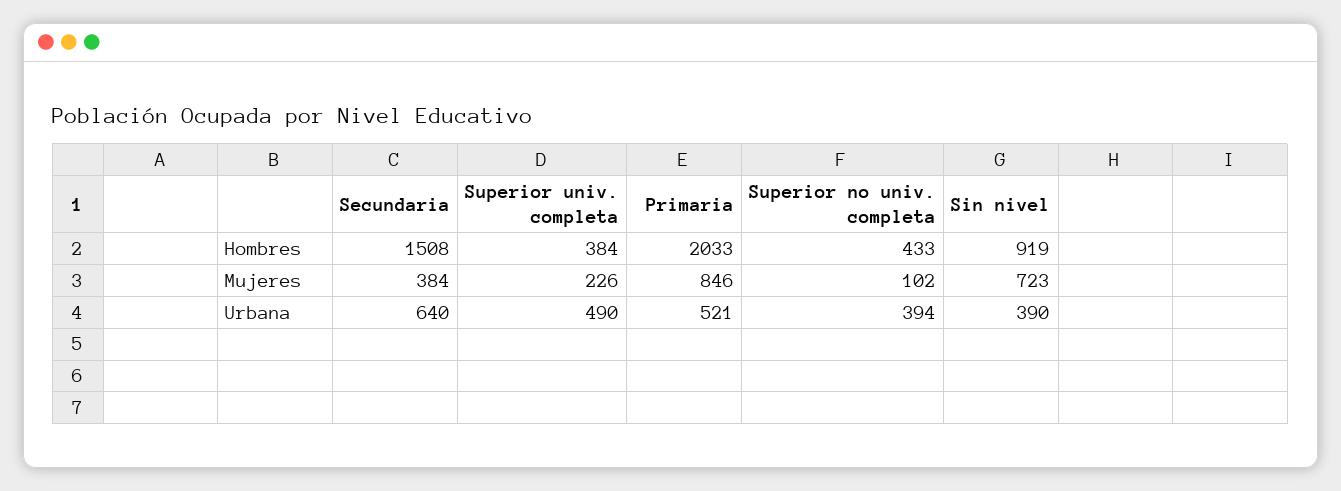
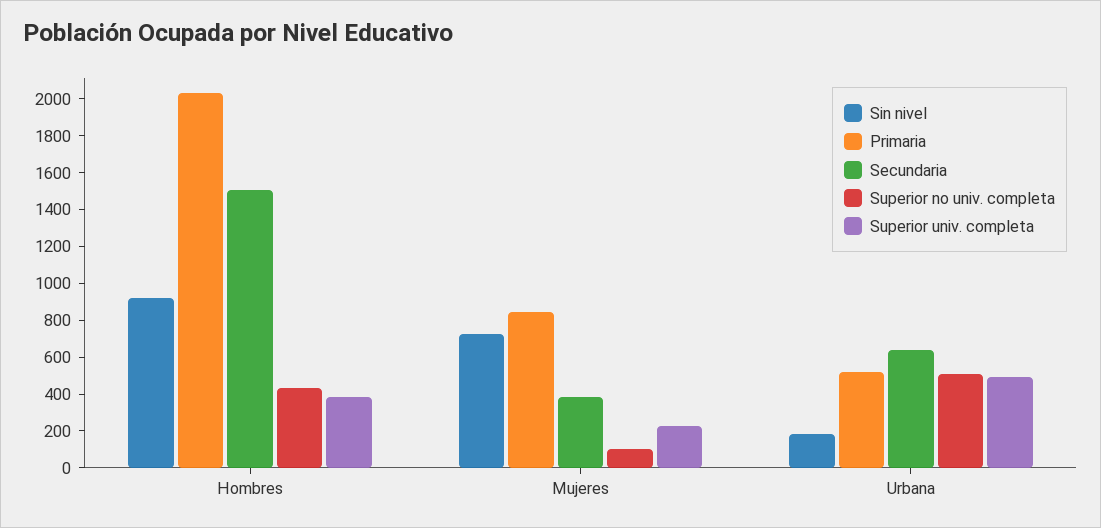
  {
    "Secundaria": {
      "Hombres": 1508,
      "Mujeres": 384,
      "Urbana": 640
    },
    "Superior univ. completa": {
      "Hombres": 384,
      "Mujeres": 226,
      "Urbana": 490
    },
    "Primaria": {
      "Hombres": 2033,
      "Mujeres": 846,
      "Urbana": 521
    },
    "Superior no univ. completa": {
      "Hombres": 433,
      "Mujeres": 102,
-     "Urbana": 394
+     "Urbana": 500
    },
    "Sin nivel": {
      "Hombres": 919,
      "Mujeres": 723,
-     "Urbana": 390
+     "Urbana": 200
    }
  }

